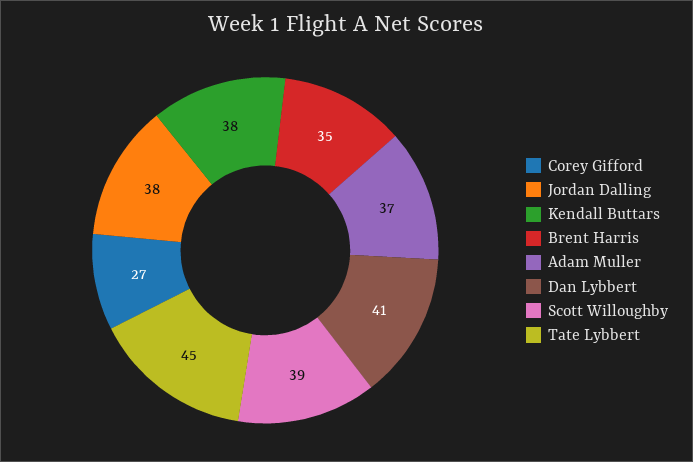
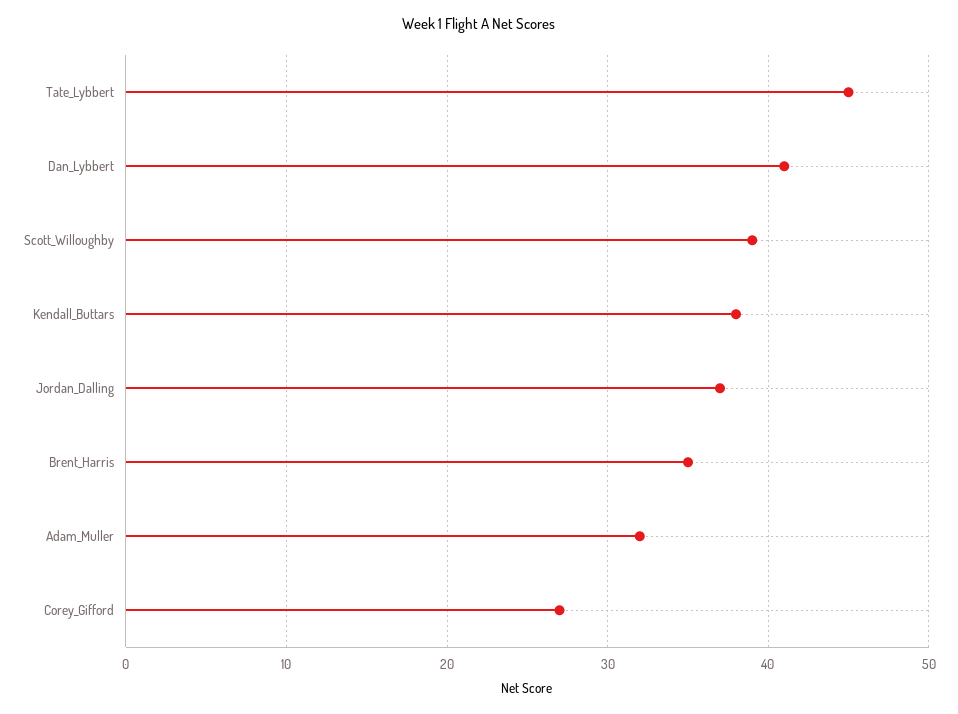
  {
    "Corey Gifford": 27,
-   "Jordan Dalling": 38,
+   "Jordan Dalling": 37,
    "Kendall Buttars": 38,
    "Brent Harris": 35,
-   "Adam Muller": 37,
+   "Adam Muller": 32,
    "Dan Lybbert": 41,
    "Scott Willoughby": 39,
    "Tate Lybbert": 45
  }

